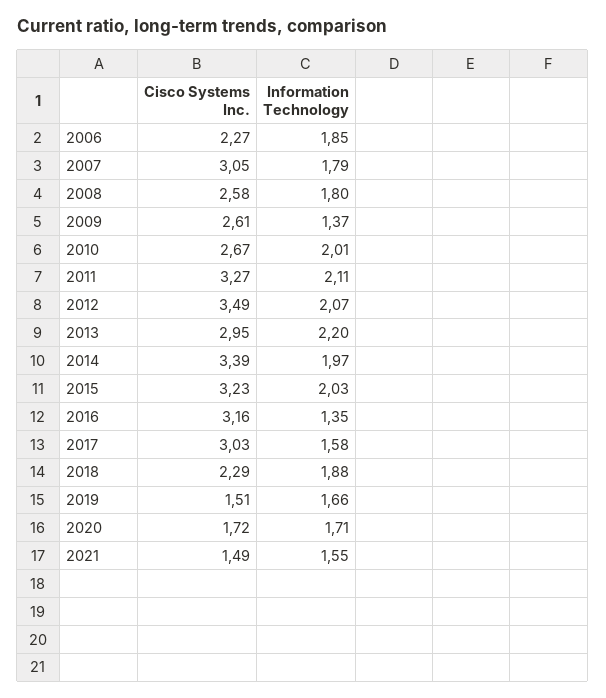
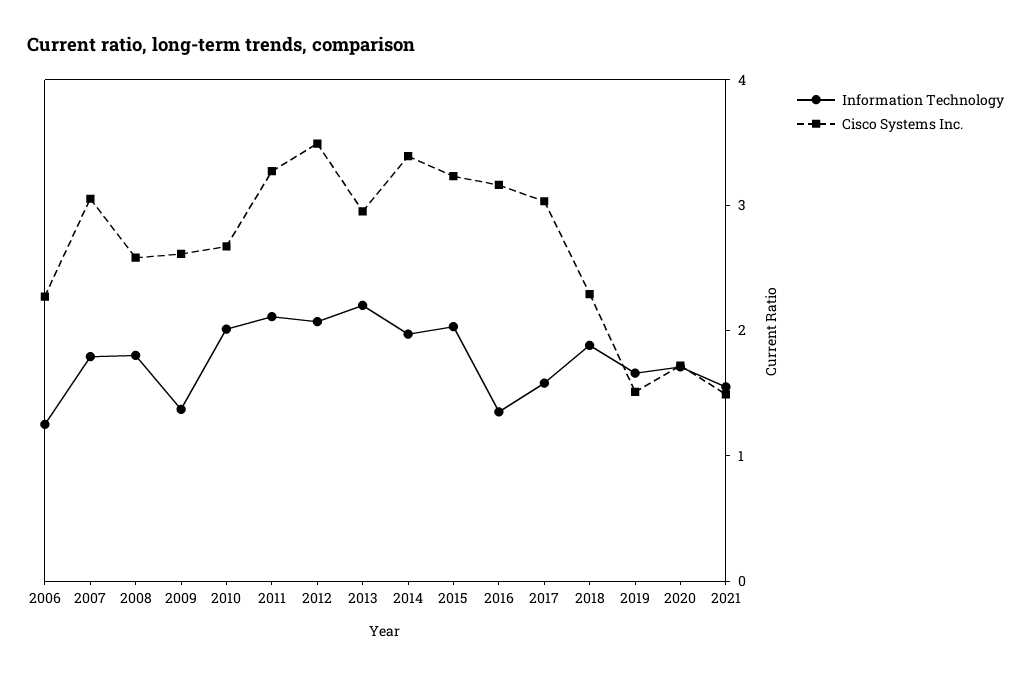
  {
    "Cisco Systems Inc.": {
      "2006": 2.27,
      "2007": 3.05,
      "2008": 2.58,
      "2009": 2.61,
      "2010": 2.67,
      "2011": 3.27,
      "2012": 3.49,
      "2013": 2.95,
      "2014": 3.39,
      "2015": 3.23,
      "2016": 3.16,
      "2017": 3.03,
      "2018": 2.29,
      "2019": 1.51,
      "2020": 1.72,
      "2021": 1.49
    },
    "Information Technology": {
-     "2006": 1.85,
+     "2006": 1.2,
      "2007": 1.79,
      "2008": 1.8,
      "2009": 1.37,
      "2010": 2.01,
      "2011": 2.11,
      "2012": 2.07,
      "2013": 2.2,
      "2014": 1.97,
      "2015": 2.03,
      "2016": 1.35,
      "2017": 1.58,
      "2018": 1.88,
      "2019": 1.66,
      "2020": 1.71,
      "2021": 1.55
    }
  }

